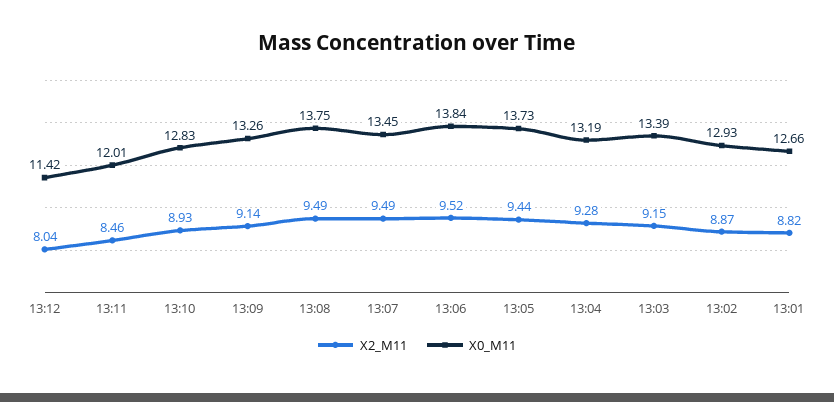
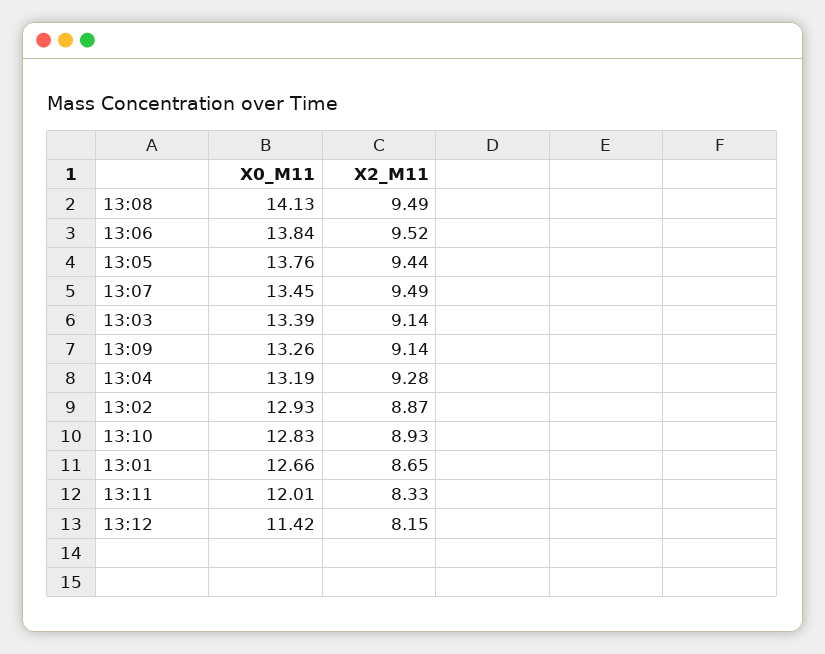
  {
    "X2_M11": {
-     "13:12": 8.04,
+     "13:12": 8.15,
-     "13:11": 8.46,
+     "13:11": 8.33,
      "13:10": 8.93,
      "13:09": 9.14,
      "13:08": 9.49,
      "13:07": 9.49,
      "13:06": 9.52,
      "13:05": 9.44,
      "13:04": 9.28,
-     "13:03": 9.15,
+     "13:03": 9.14,
      "13:02": 8.87,
-     "13:01": 8.82
+     "13:01": 8.65
    },
    "X0_M11": {
      "13:12": 11.42,
      "13:11": 12.01,
      "13:10": 12.83,
      "13:09": 13.26,
-     "13:08": 13.75,
+     "13:08": 14.13,
      "13:07": 13.45,
      "13:06": 13.84,
-     "13:05": 13.73,
+     "13:05": 13.76,
      "13:04": 13.19,
      "13:03": 13.39,
      "13:02": 12.93,
      "13:01": 12.66
    }
  }

